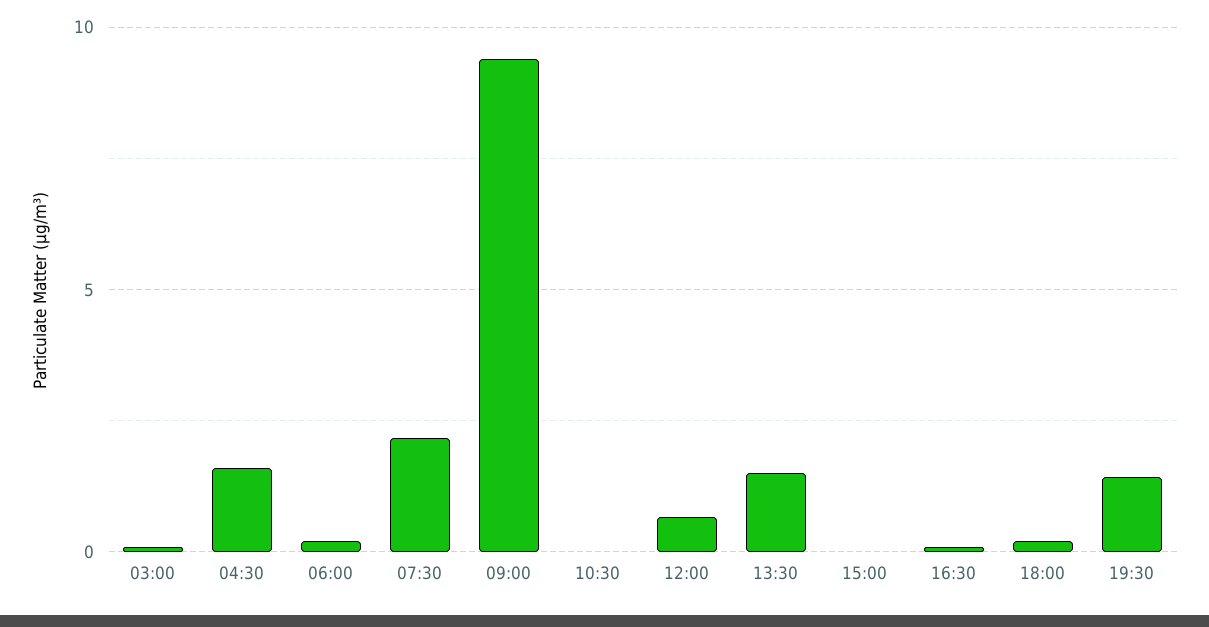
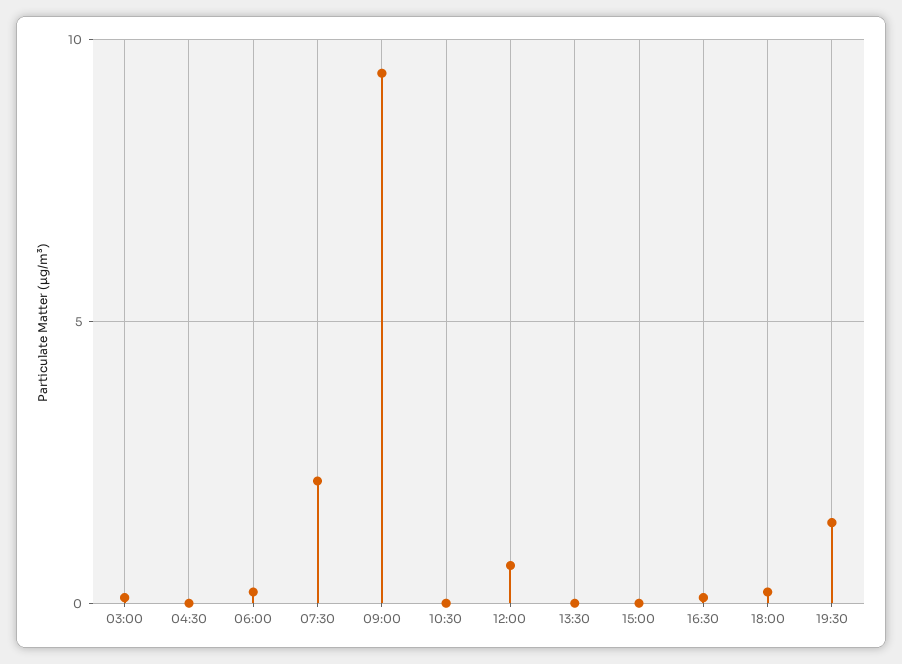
  {
    "03:00": 0,
-   "04:30": 1.5,
+   "04:30": 0,
    "06:00": 0,
    "07:30": 2,
    "09:00": 9.5,
    "10:30": 0,
    "12:00": 0.5,
-   "13:30": 1.5,
+   "13:30": 0,
    "15:00": 0,
    "16:30": 0,
    "18:00": 0,
    "19:30": 1.5
  }

